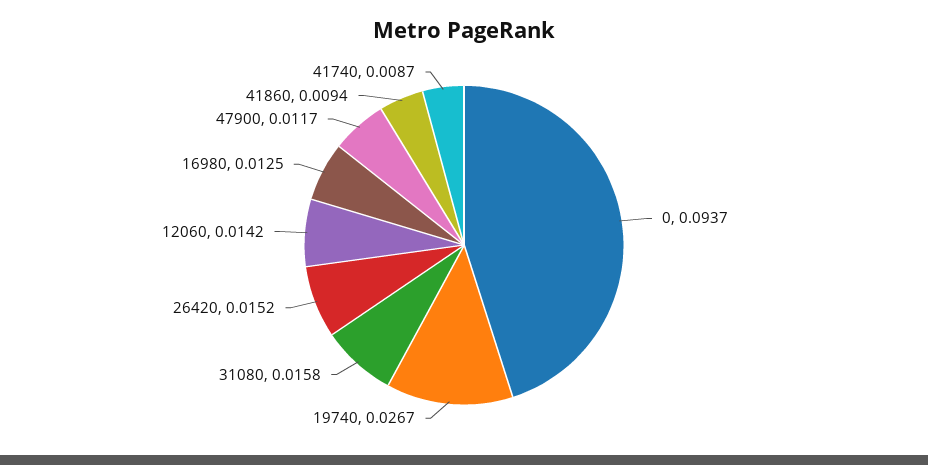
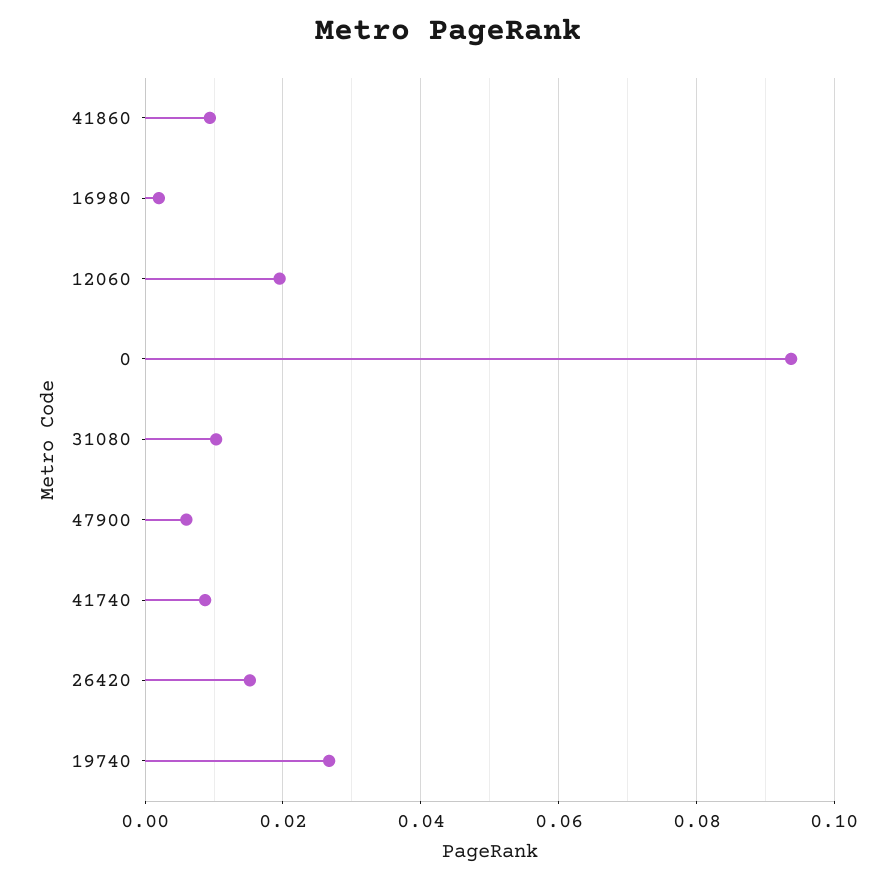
  {
    "0": 0.0937,
    "19740": 0.0267,
-   "31080": 0.0158,
+   "31080": 0.01,
    "26420": 0.0152,
-   "12060": 0.0142,
+   "12060": 0.02,
-   "16980": 0.0125,
+   "16980": 0.002,
-   "47900": 0.0117,
+   "47900": 0.006,
    "41860": 0.0094,
    "41740": 0.0087
  }

